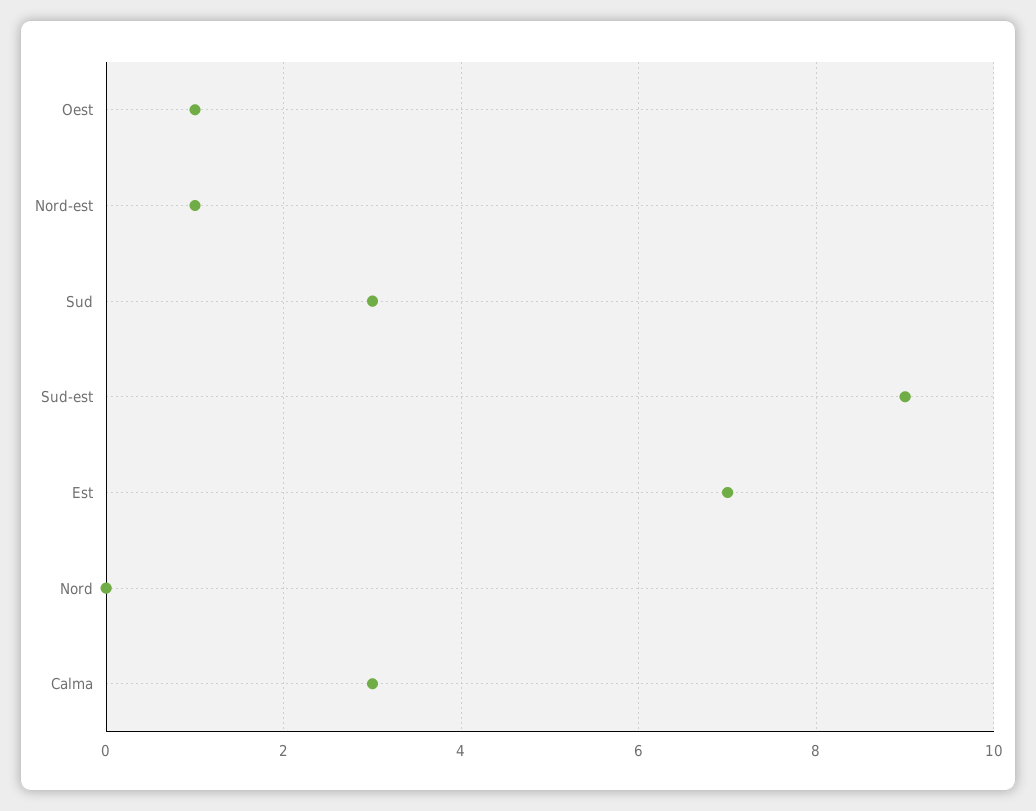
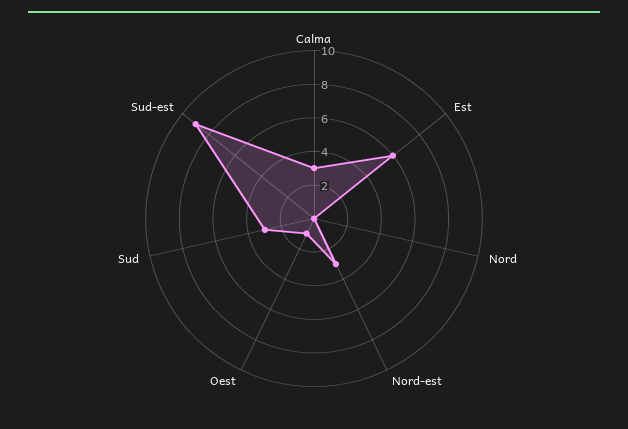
  {
    "Oest": 1,
-   "Nord-est": 1,
+   "Nord-est": 3,
    "Sud": 3,
    "Sud-est": 9,
-   "Est": 7,
+   "Est": 6,
    "Nord": 0,
    "Calma": 3
  }

